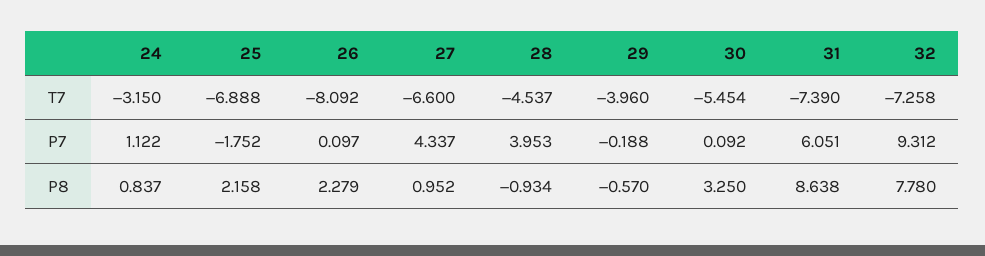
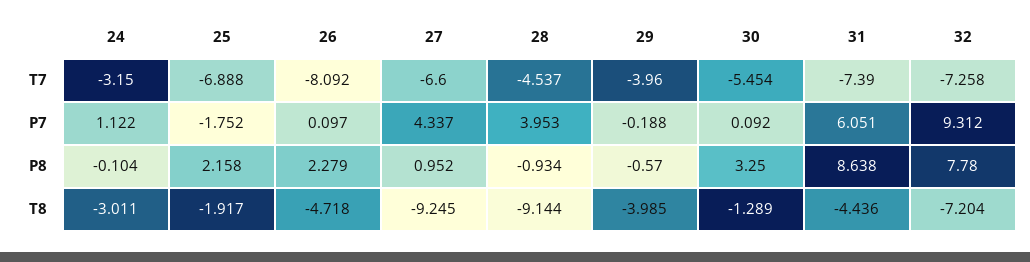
  {
    "24": {
      "T7": -3.15,
      "P7": 1.122,
-     "P8": 0.837
+     "P8": -0.104,
+     "T8": -3.011
    },
    "25": {
      "T7": -6.888,
      "P7": -1.752,
-     "P8": 2.158
+     "P8": 2.158,
+     "T8": -1.917
    },
    "26": {
      "T7": -8.092,
      "P7": 0.097,
-     "P8": 2.279
+     "P8": 2.279,
+     "T8": -4.718
    },
    "27": {
      "T7": -6.6,
      "P7": 4.337,
-     "P8": 0.952
+     "P8": 0.952,
+     "T8": -9.245
    },
    "28": {
      "T7": -4.537,
      "P7": 3.953,
-     "P8": -0.934
+     "P8": -0.934,
+     "T8": -9.144
    },
    "29": {
      "T7": -3.96,
      "P7": -0.188,
-     "P8": -0.57
+     "P8": -0.57,
+     "T8": -3.985
    },
    "30": {
      "T7": -5.454,
      "P7": 0.092,
-     "P8": 3.25
+     "P8": 3.25,
+     "T8": -1.289
    },
    "31": {
      "T7": -7.39,
      "P7": 6.051,
-     "P8": 8.638
+     "P8": 8.638,
+     "T8": -4.436
    },
    "32": {
      "T7": -7.258,
      "P7": 9.312,
-     "P8": 7.78
+     "P8": 7.78,
+     "T8": -7.204
    }
  }

